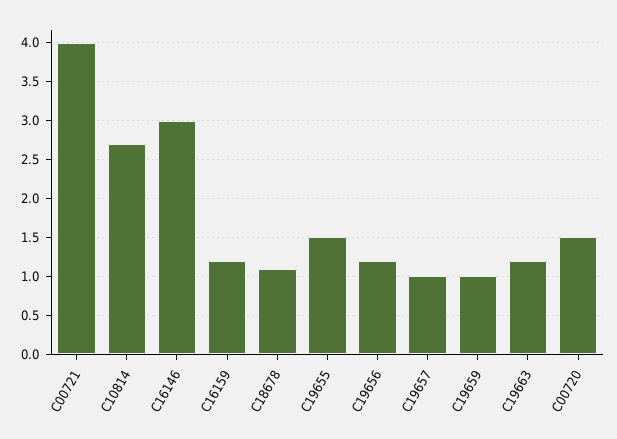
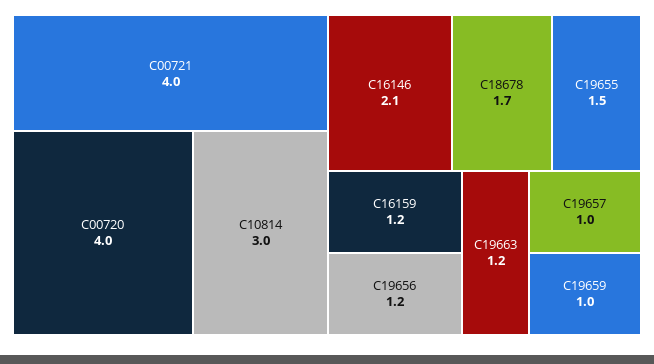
  {
    "C00721": 4,
-   "C10814": 2.7,
+   "C10814": 3,
-   "C16146": 3,
+   "C16146": 2.1,
    "C16159": 1.2,
-   "C18678": 1.1,
+   "C18678": 1.7,
    "C19655": 1.5,
    "C19656": 1.2,
    "C19657": 1,
    "C19659": 1,
    "C19663": 1.2,
-   "C00720": 1.5
+   "C00720": 4
  }

